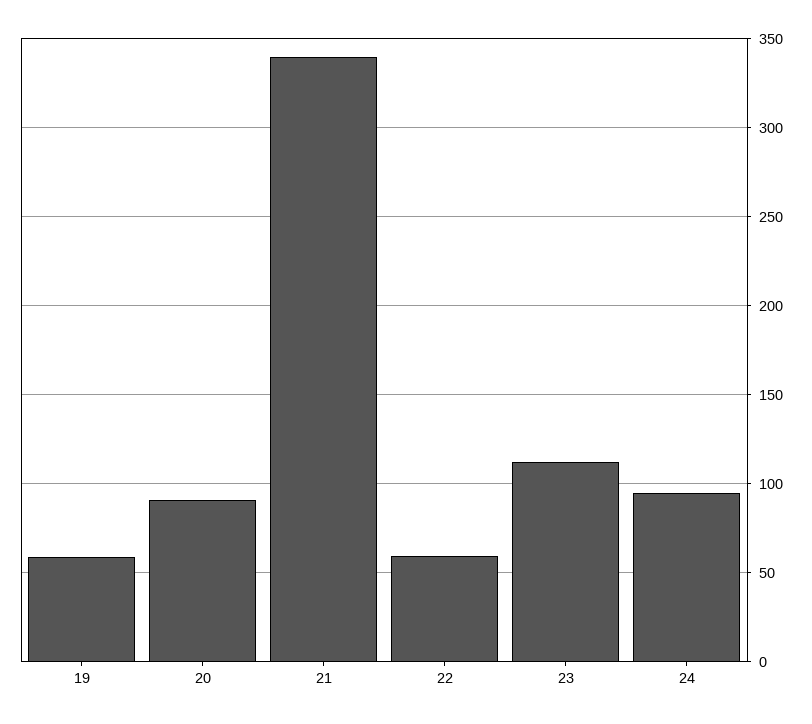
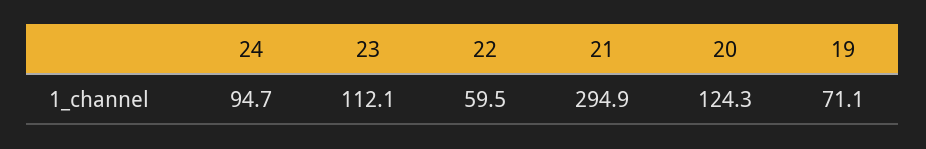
  {
-   "19": 60,
+   "19": 71.1,
-   "20": 90,
+   "20": 124.3,
-   "21": 340,
+   "21": 294.9,
    "22": 59.5,
    "23": 112.1,
    "24": 94.7
  }

